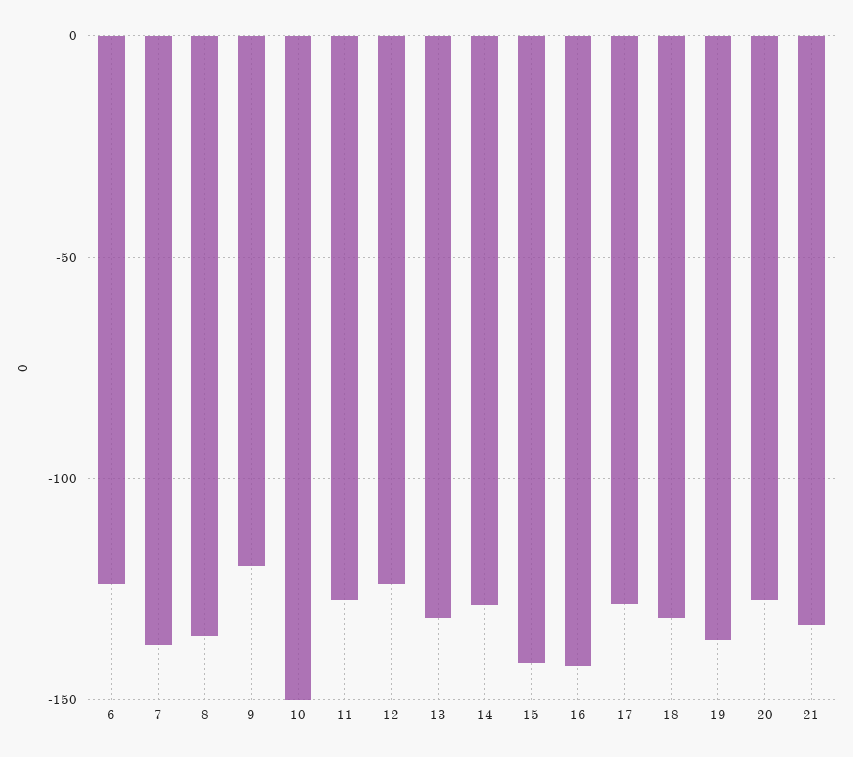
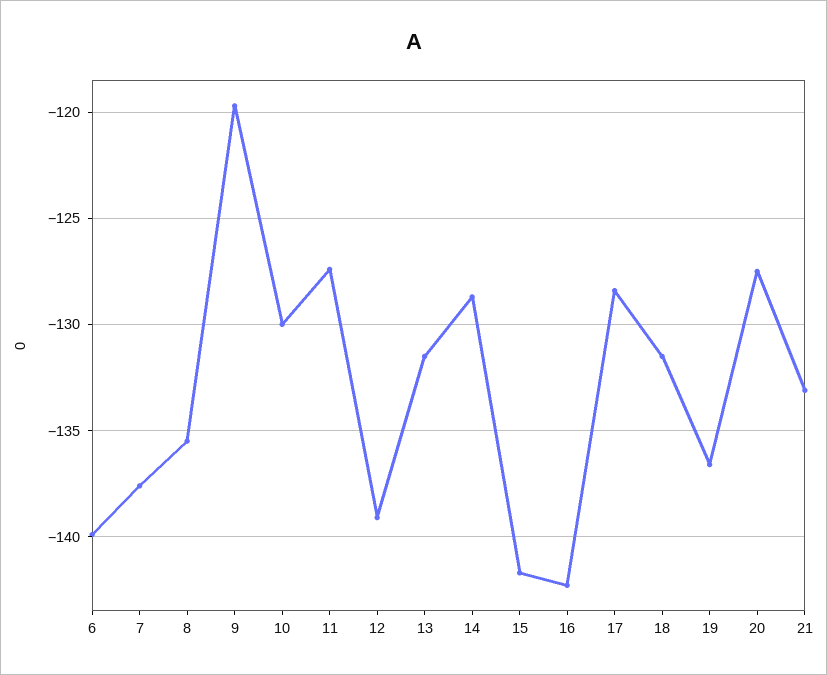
  {
-   "6": -125,
+   "6": -140,
    "7": -137.5,
    "8": -135.5,
    "9": -119.5,
-   "10": -150,
+   "10": -130,
    "11": -127.5,
-   "12": -125,
+   "12": -139,
    "13": -131.5,
    "14": -128.5,
    "15": -141.5,
    "16": -142.5,
    "17": -128.5,
    "18": -131.5,
    "19": -136.5,
    "20": -127.5,
    "21": -133
  }

